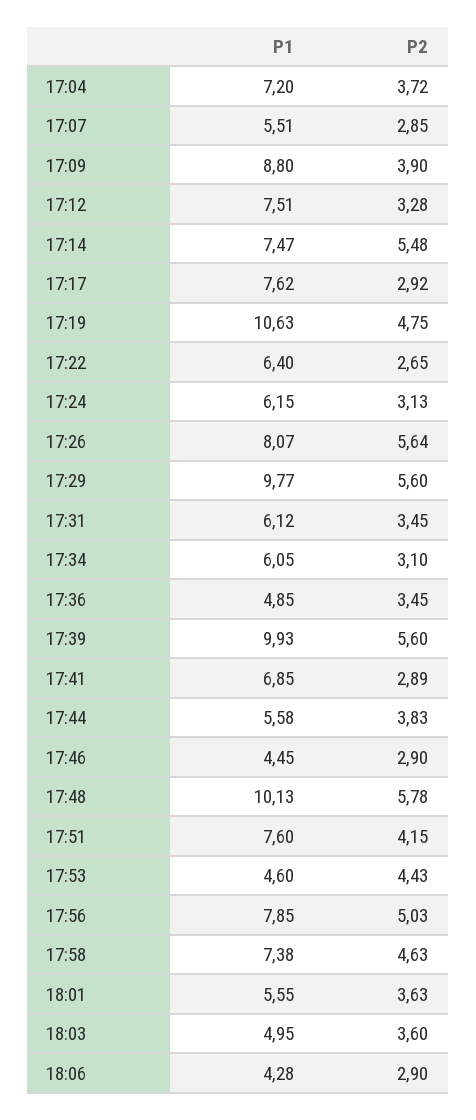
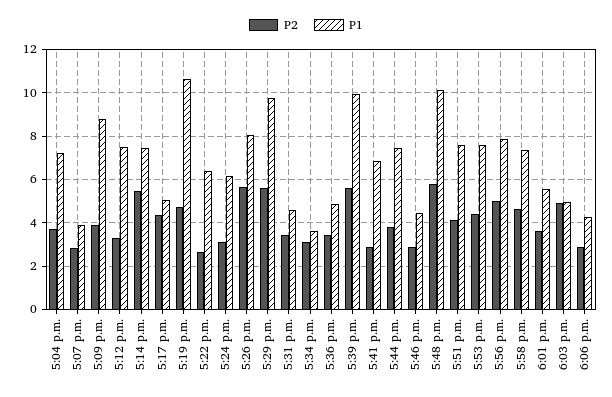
  {
    "P1": {
      "17:04": 7.2,
-     "17:07": 5.51,
+     "17:07": 4,
      "17:09": 8.8,
      "17:12": 7.51,
      "17:14": 7.47,
-     "17:17": 7.62,
+     "17:17": 5,
      "17:19": 10.63,
      "17:22": 6.4,
      "17:24": 6.15,
      "17:26": 8.07,
      "17:29": 9.77,
-     "17:31": 6.12,
+     "17:31": 4.5,
-     "17:34": 6.05,
+     "17:34": 3.5,
      "17:36": 4.85,
      "17:39": 9.93,
      "17:41": 6.85,
-     "17:44": 5.58,
+     "17:44": 7.5,
      "17:46": 4.45,
      "17:48": 10.13,
      "17:51": 7.6,
-     "17:53": 4.6,
+     "17:53": 7.5,
      "17:56": 7.85,
      "17:58": 7.38,
      "18:01": 5.55,
      "18:03": 4.95,
      "18:06": 4.28
    },
    "P2": {
      "17:04": 3.72,
      "17:07": 2.85,
      "17:09": 3.9,
      "17:12": 3.28,
      "17:14": 5.48,
-     "17:17": 2.92,
+     "17:17": 4.5,
      "17:19": 4.75,
      "17:22": 2.65,
      "17:24": 3.13,
      "17:26": 5.64,
      "17:29": 5.6,
      "17:31": 3.45,
      "17:34": 3.1,
      "17:36": 3.45,
      "17:39": 5.6,
      "17:41": 2.89,
      "17:44": 3.83,
      "17:46": 2.9,
      "17:48": 5.78,
      "17:51": 4.15,
      "17:53": 4.43,
      "17:56": 5.03,
      "17:58": 4.63,
      "18:01": 3.63,
-     "18:03": 3.6,
+     "18:03": 5,
      "18:06": 2.9
    }
  }

